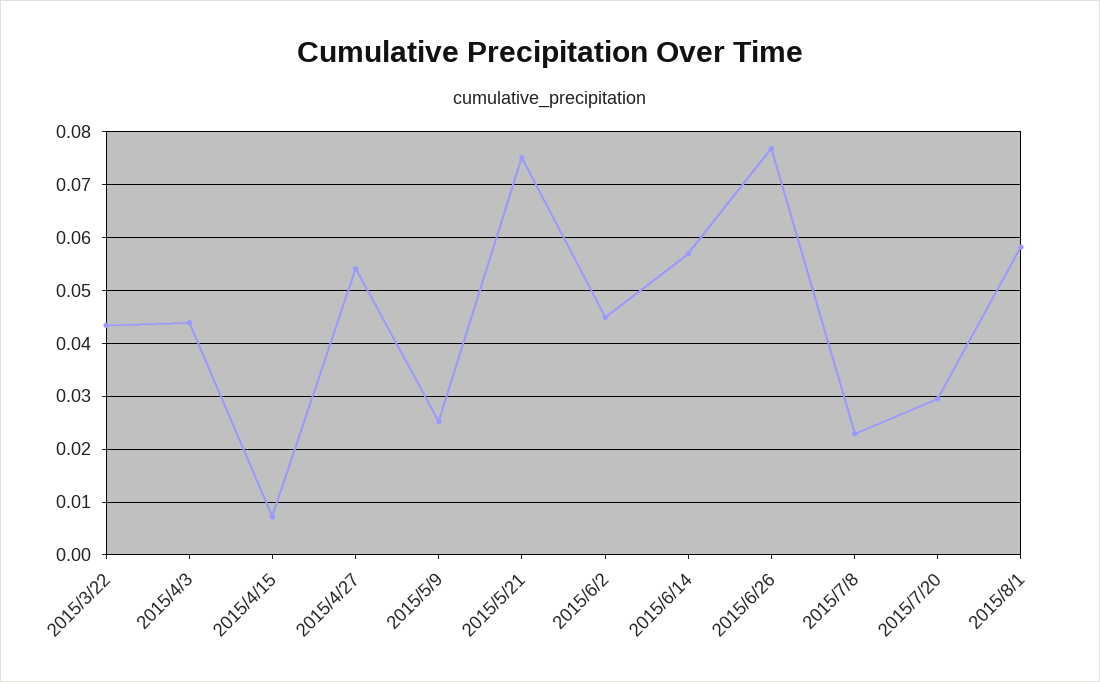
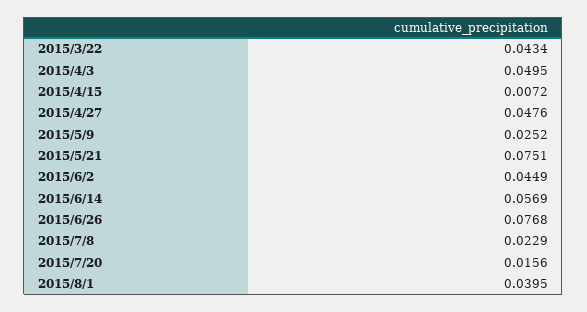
  {
    "2015/3/22": 0.0434,
-   "2015/4/3": 0.044,
+   "2015/4/3": 0.0495,
    "2015/4/15": 0.0072,
-   "2015/4/27": 0.054,
+   "2015/4/27": 0.0476,
    "2015/5/9": 0.0252,
    "2015/5/21": 0.0751,
    "2015/6/2": 0.0449,
    "2015/6/14": 0.0569,
    "2015/6/26": 0.0768,
    "2015/7/8": 0.0229,
-   "2015/7/20": 0.03,
+   "2015/7/20": 0.0156,
-   "2015/8/1": 0.058
+   "2015/8/1": 0.0395
  }

